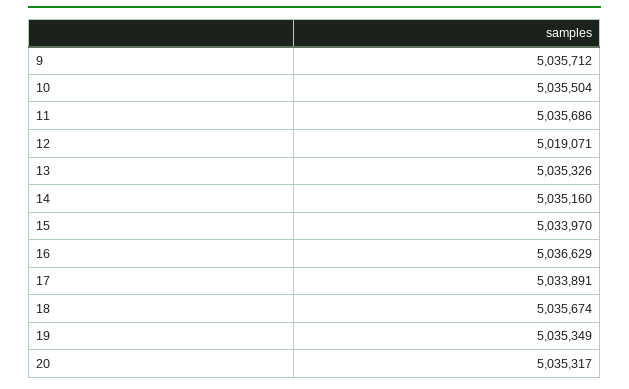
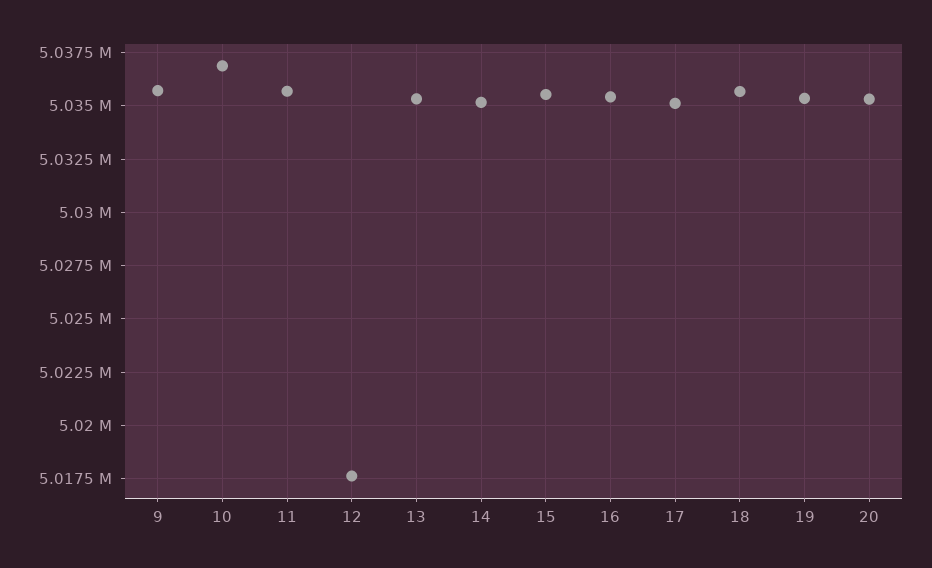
  {
    "9": 5035712,
-   "10": 5035504,
+   "10": 5037000,
    "11": 5035686,
-   "12": 5019071,
+   "12": 5017500,
    "13": 5035326,
    "14": 5035160,
-   "15": 5033970,
+   "15": 5035500,
-   "16": 5036629,
+   "16": 5035500,
-   "17": 5033891,
+   "17": 5035000,
    "18": 5035674,
    "19": 5035349,
    "20": 5035317
  }

